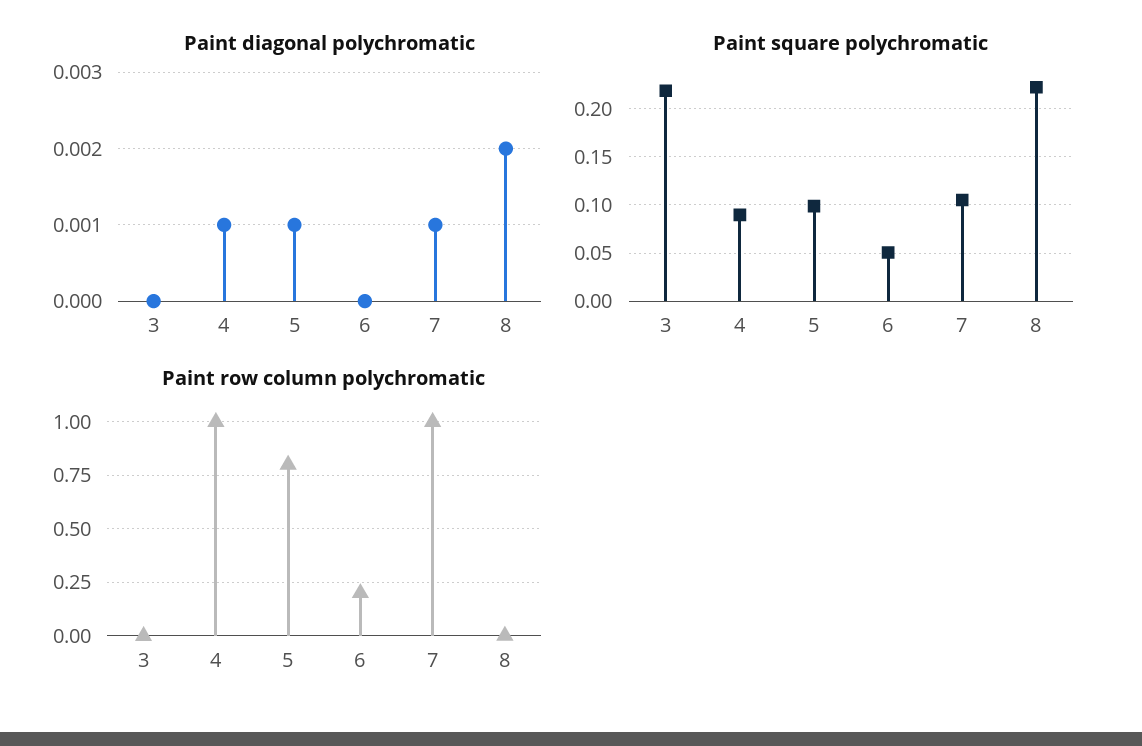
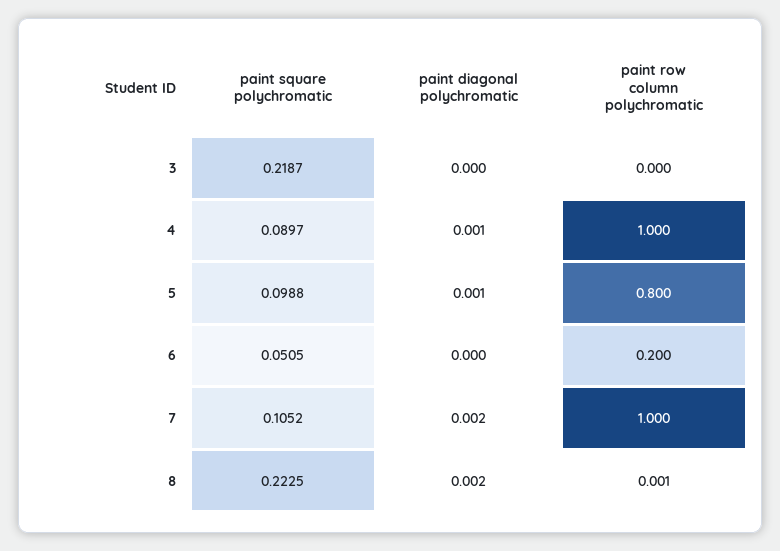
  {
    "Paint diagonal polychromatic": {
      "3": 0,
      "4": 0.001,
      "5": 0.001,
      "6": 0,
-     "7": 0.001,
+     "7": 0.002,
      "8": 0.002
    },
    "Paint square polychromatic": {
      "3": 0.2187,
      "4": 0.0897,
      "5": 0.0988,
      "6": 0.0505,
      "7": 0.1052,
      "8": 0.2225
    },
    "Paint row column polychromatic": {
      "3": 0,
      "4": 1,
      "5": 0.8,
      "6": 0.2,
      "7": 1,
      "8": 0.001
    }
  }

